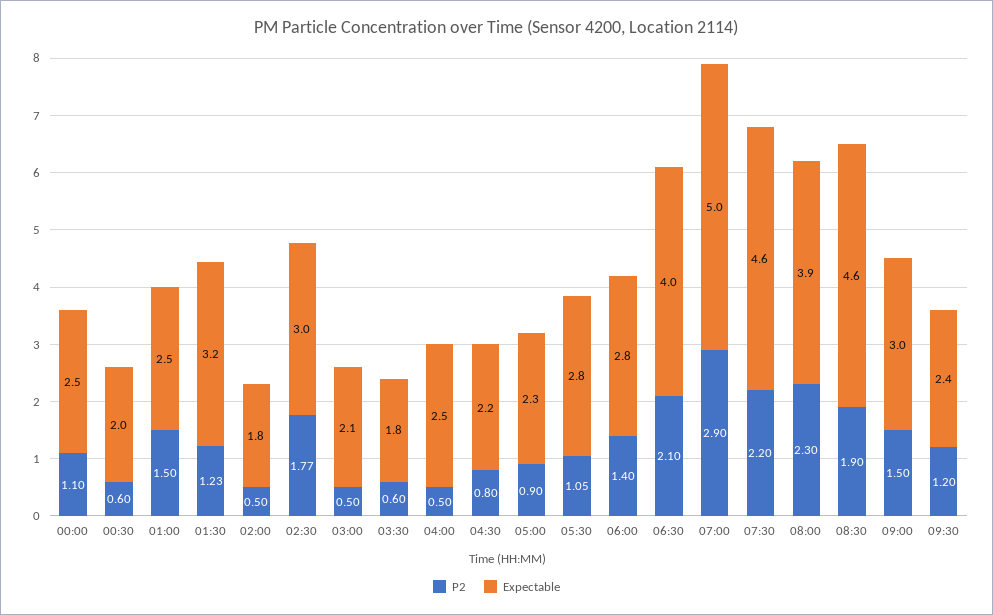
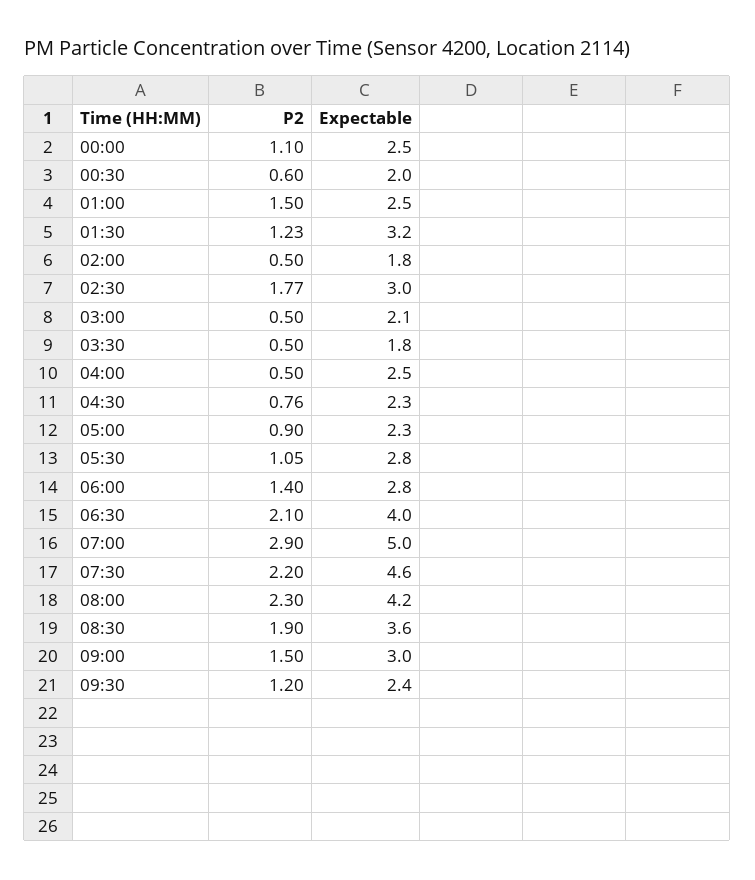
  {
    "P2": {
      "00:00": 1.1,
      "00:30": 0.6,
      "01:00": 1.5,
      "01:30": 1.23,
      "02:00": 0.5,
      "02:30": 1.77,
      "03:00": 0.5,
-     "03:30": 0.6,
+     "03:30": 0.5,
      "04:00": 0.5,
-     "04:30": 0.8,
+     "04:30": 0.76,
      "05:00": 0.9,
      "05:30": 1.05,
      "06:00": 1.4,
      "06:30": 2.1,
      "07:00": 2.9,
      "07:30": 2.2,
      "08:00": 2.3,
      "08:30": 1.9,
      "09:00": 1.5,
      "09:30": 1.2
    },
    "Expectable": {
      "00:00": 2.5,
      "00:30": 2,
      "01:00": 2.5,
      "01:30": 3.2,
      "02:00": 1.8,
      "02:30": 3,
      "03:00": 2.1,
      "03:30": 1.8,
      "04:00": 2.5,
-     "04:30": 2.2,
+     "04:30": 2.3,
      "05:00": 2.3,
      "05:30": 2.8,
      "06:00": 2.8,
      "06:30": 4,
      "07:00": 5,
      "07:30": 4.6,
-     "08:00": 3.9,
+     "08:00": 4.2,
-     "08:30": 4.6,
+     "08:30": 3.6,
      "09:00": 3,
      "09:30": 2.4
    }
  }

